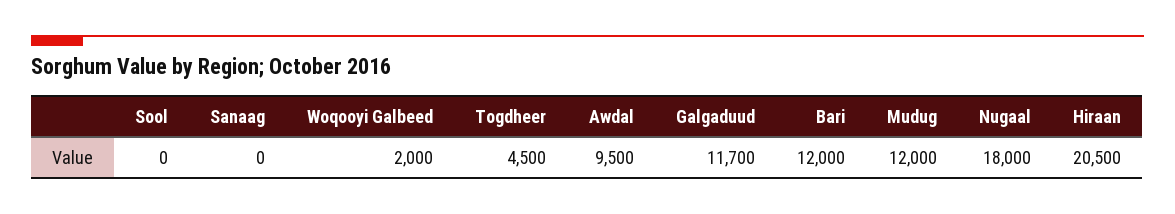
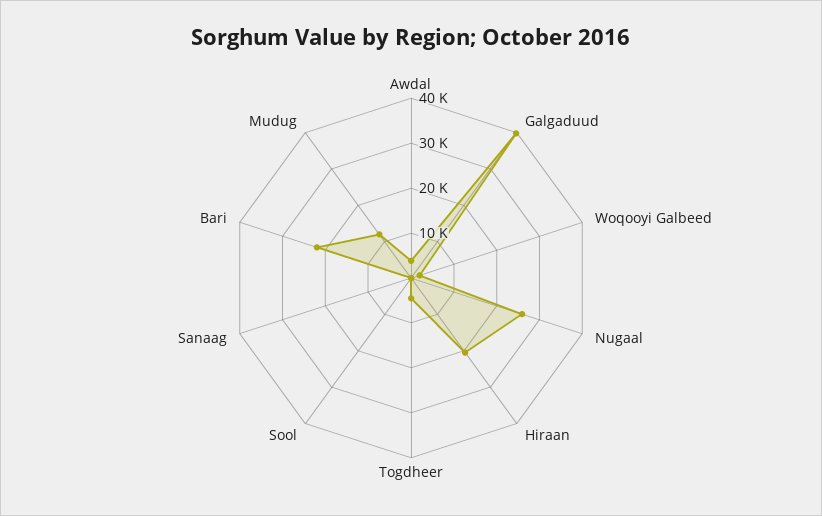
  {
    "Sool": 0,
    "Sanaag": 0,
    "Woqooyi Galbeed": 2000,
    "Togdheer": 4500,
-   "Awdal": 9500,
+   "Awdal": 4000,
-   "Galgaduud": 11700,
+   "Galgaduud": 40000,
-   "Bari": 12000,
+   "Bari": 22000,
    "Mudug": 12000,
-   "Nugaal": 18000,
+   "Nugaal": 26000,
    "Hiraan": 20500
  }

